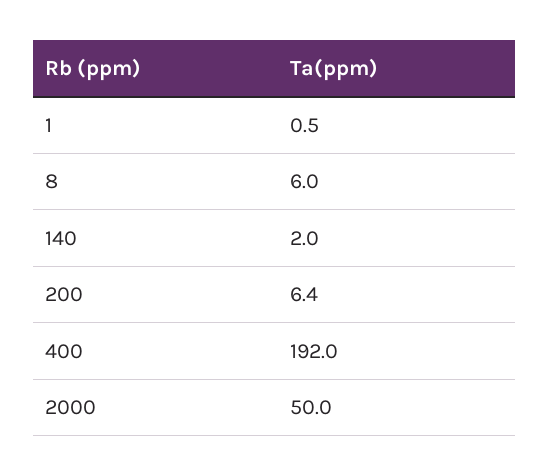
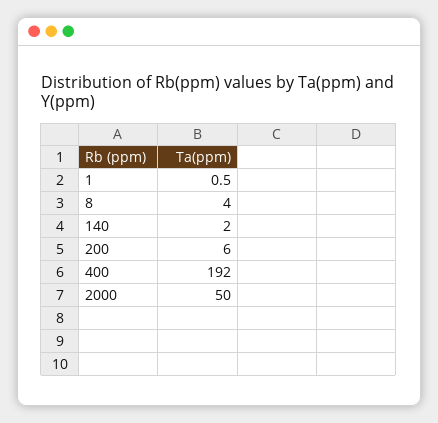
  {
    "1": 0.5,
-   "8": 6,
+   "8": 4,
    "140": 2,
-   "200": 6.4,
+   "200": 6,
    "400": 192,
    "2000": 50
  }

